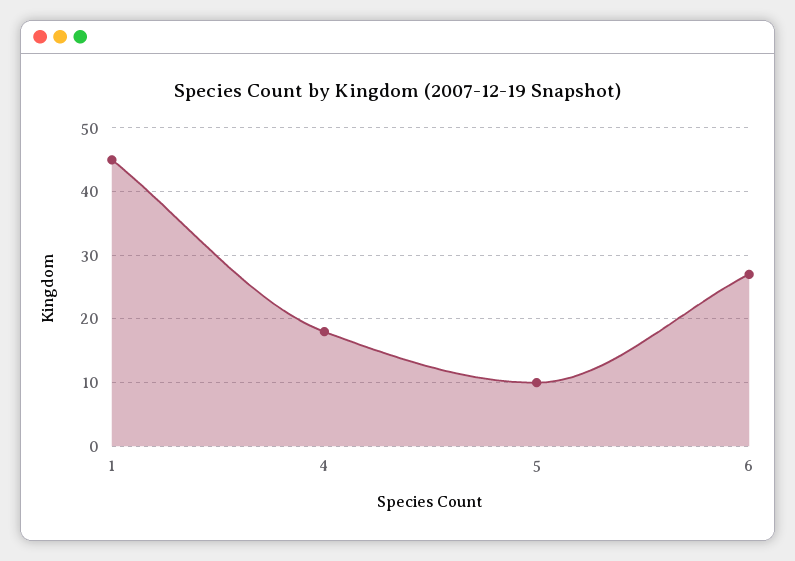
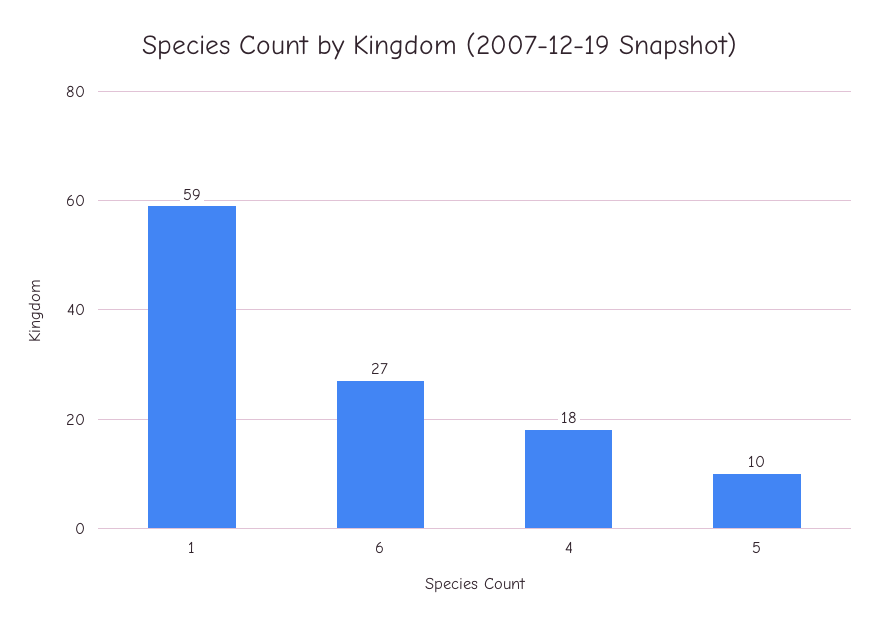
  {
-   "1": 45,
+   "1": 59,
    "4": 18,
    "5": 10,
    "6": 27
  }

